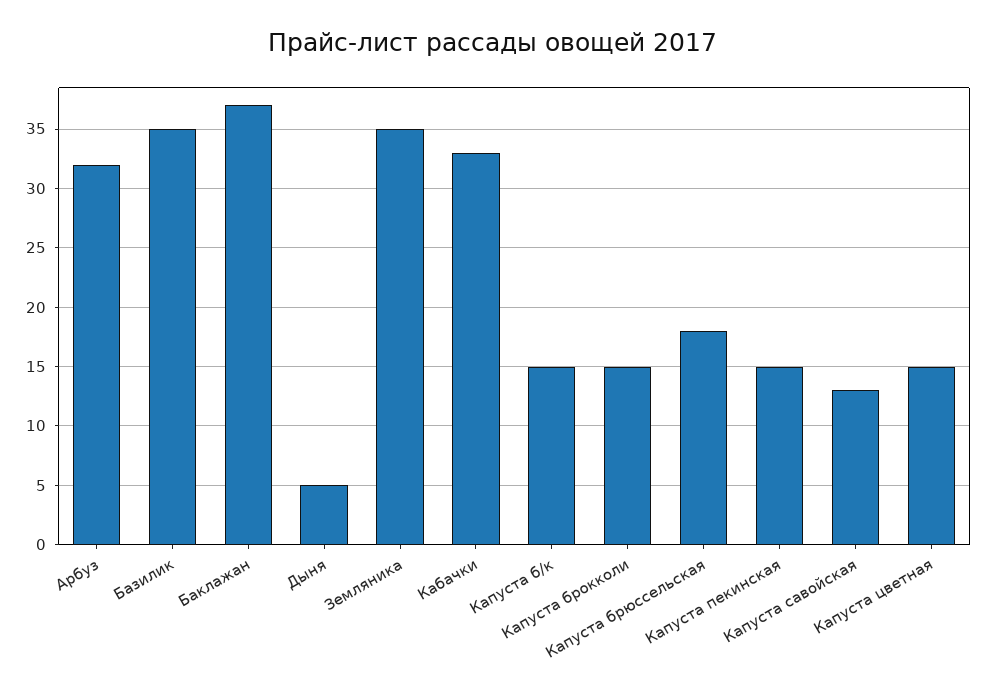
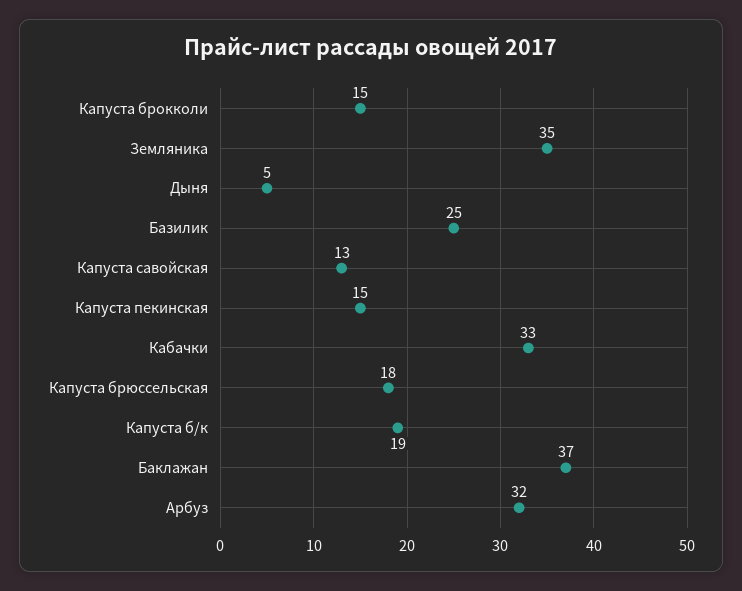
  {
    "Арбуз": 32,
-   "Базилик": 35,
+   "Базилик": 25,
    "Баклажан": 37,
    "Дыня": 5,
    "Земляника": 35,
    "Кабачки": 33,
-   "Капуста б/к": 15,
+   "Капуста б/к": 19,
    "Капуста брокколи": 15,
    "Капуста брюссельская": 18,
    "Капуста пекинская": 15,
-   "Капуста савойская": 13,
+   "Капуста савойская": 13
-   "Капуста цветная": 15
  }

